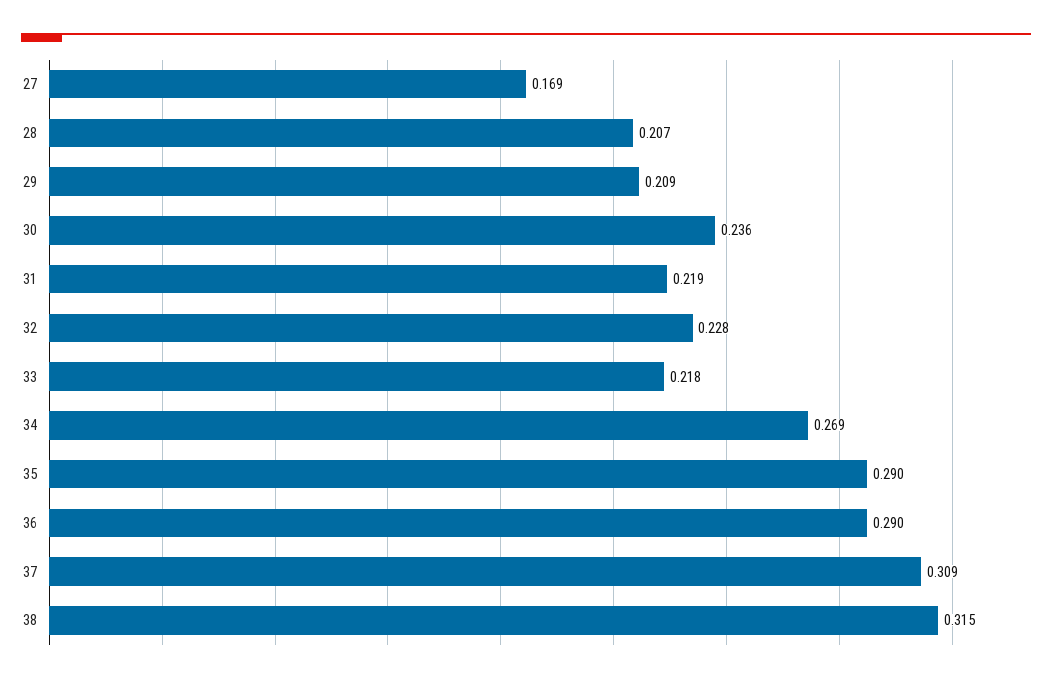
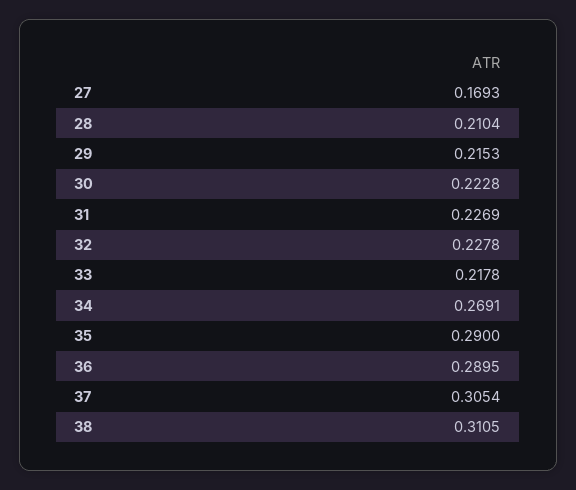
  {
    "27": 0.1693,
-   "28": 0.207,
+   "28": 0.2104,
-   "29": 0.209,
+   "29": 0.2153,
-   "30": 0.236,
+   "30": 0.2228,
-   "31": 0.219,
+   "31": 0.2269,
    "32": 0.2278,
    "33": 0.2178,
    "34": 0.2691,
    "35": 0.29,
    "36": 0.2895,
-   "37": 0.309,
+   "37": 0.3054,
-   "38": 0.315
+   "38": 0.3105
  }

